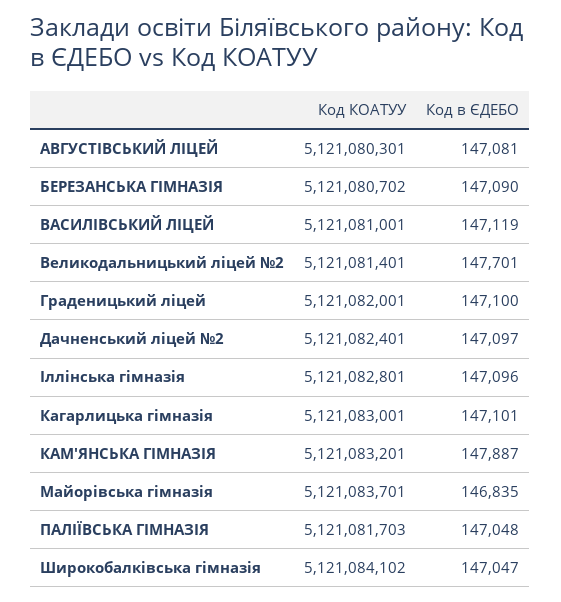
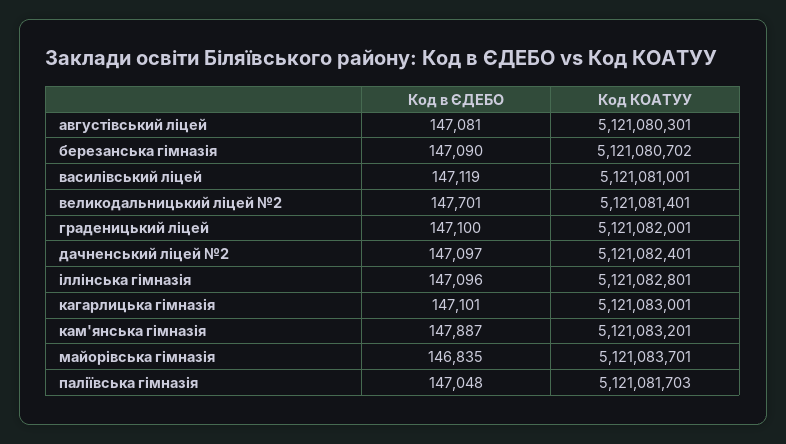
  {
    "Код КОАТУУ": {
      "АВГУСТІВСЬКИЙ ЛІЦЕЙ": 5121080301,
      "БЕРЕЗАНСЬКА ГІМНАЗІЯ": 5121080702,
      "ВАСИЛІВСЬКИЙ ЛІЦЕЙ": 5121081001,
      "Великодальницький ліцей №2": 5121081401,
      "Граденицький ліцей": 5121082001,
      "Дачненський ліцей №2": 5121082401,
      "Іллінська гімназія": 5121082801,
      "Кагарлицька гімназія": 5121083001,
      "КАМ'ЯНСЬКА ГІМНАЗІЯ": 5121083201,
      "Майорівська гімназія": 5121083701,
-     "ПАЛІЇВСЬКА ГІМНАЗІЯ": 5121081703,
+     "ПАЛІЇВСЬКА ГІМНАЗІЯ": 5121081703
-     "Широкобалківська гімназія": 5121084102
    },
    "Код в ЄДЕБО": {
      "АВГУСТІВСЬКИЙ ЛІЦЕЙ": 147081,
      "БЕРЕЗАНСЬКА ГІМНАЗІЯ": 147090,
      "ВАСИЛІВСЬКИЙ ЛІЦЕЙ": 147119,
      "Великодальницький ліцей №2": 147701,
      "Граденицький ліцей": 147100,
      "Дачненський ліцей №2": 147097,
      "Іллінська гімназія": 147096,
      "Кагарлицька гімназія": 147101,
      "КАМ'ЯНСЬКА ГІМНАЗІЯ": 147887,
      "Майорівська гімназія": 146835,
-     "ПАЛІЇВСЬКА ГІМНАЗІЯ": 147048,
+     "ПАЛІЇВСЬКА ГІМНАЗІЯ": 147048
-     "Широкобалківська гімназія": 147047
    }
  }

